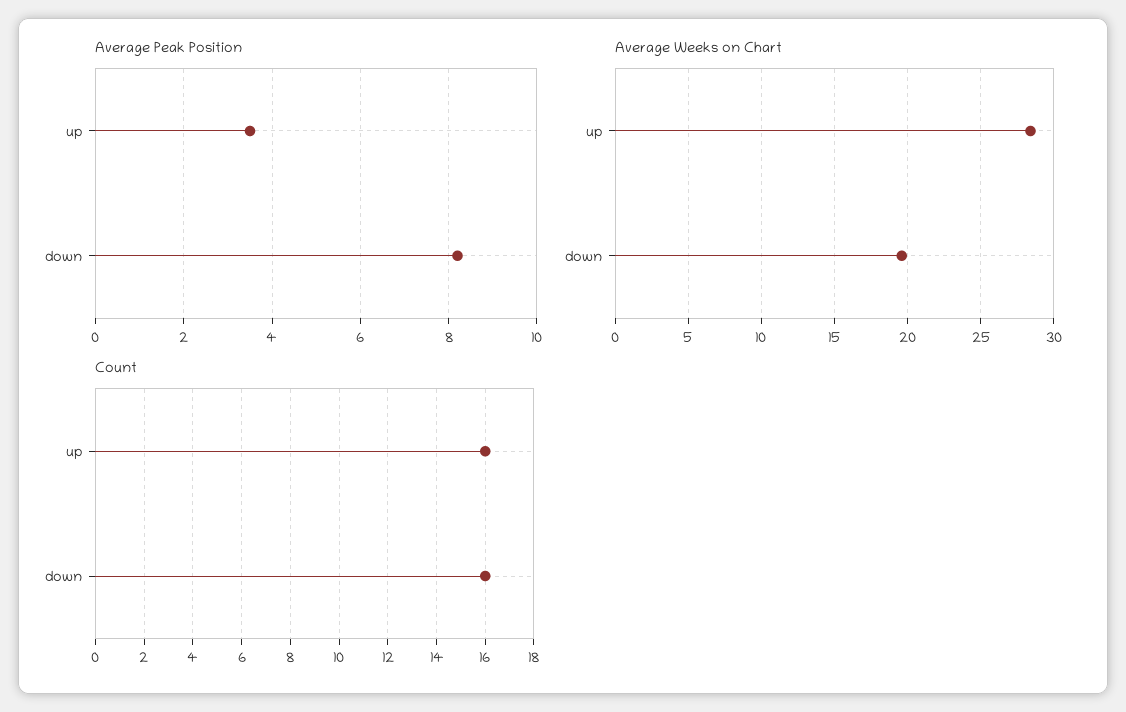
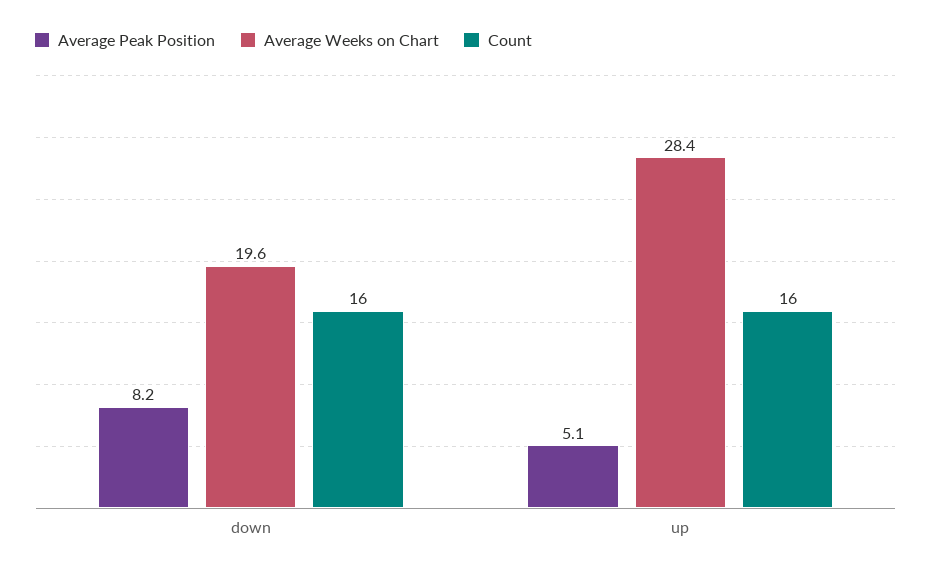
  {
    "Average Peak Position": {
-     "up": 3.5,
+     "up": 5.1,
      "down": 8.2
    },
    "Average Weeks on Chart": {
      "up": 28.4,
      "down": 19.6
    },
    "Count": {
      "up": 16,
      "down": 16
    }
  }

